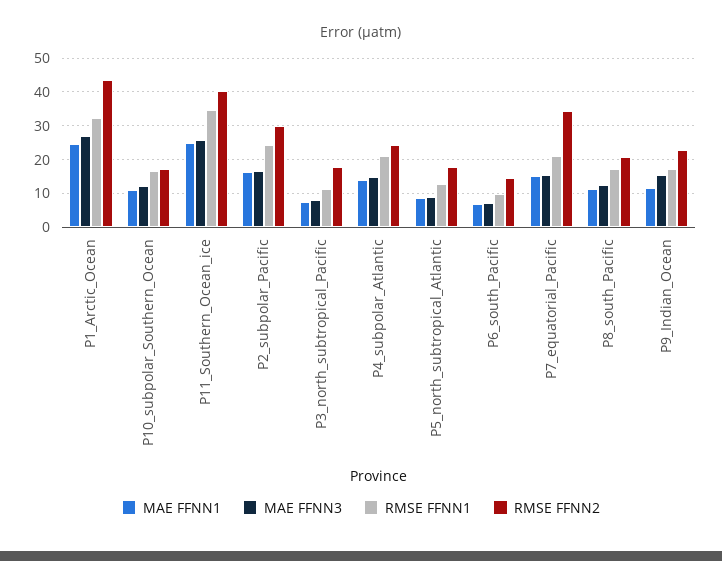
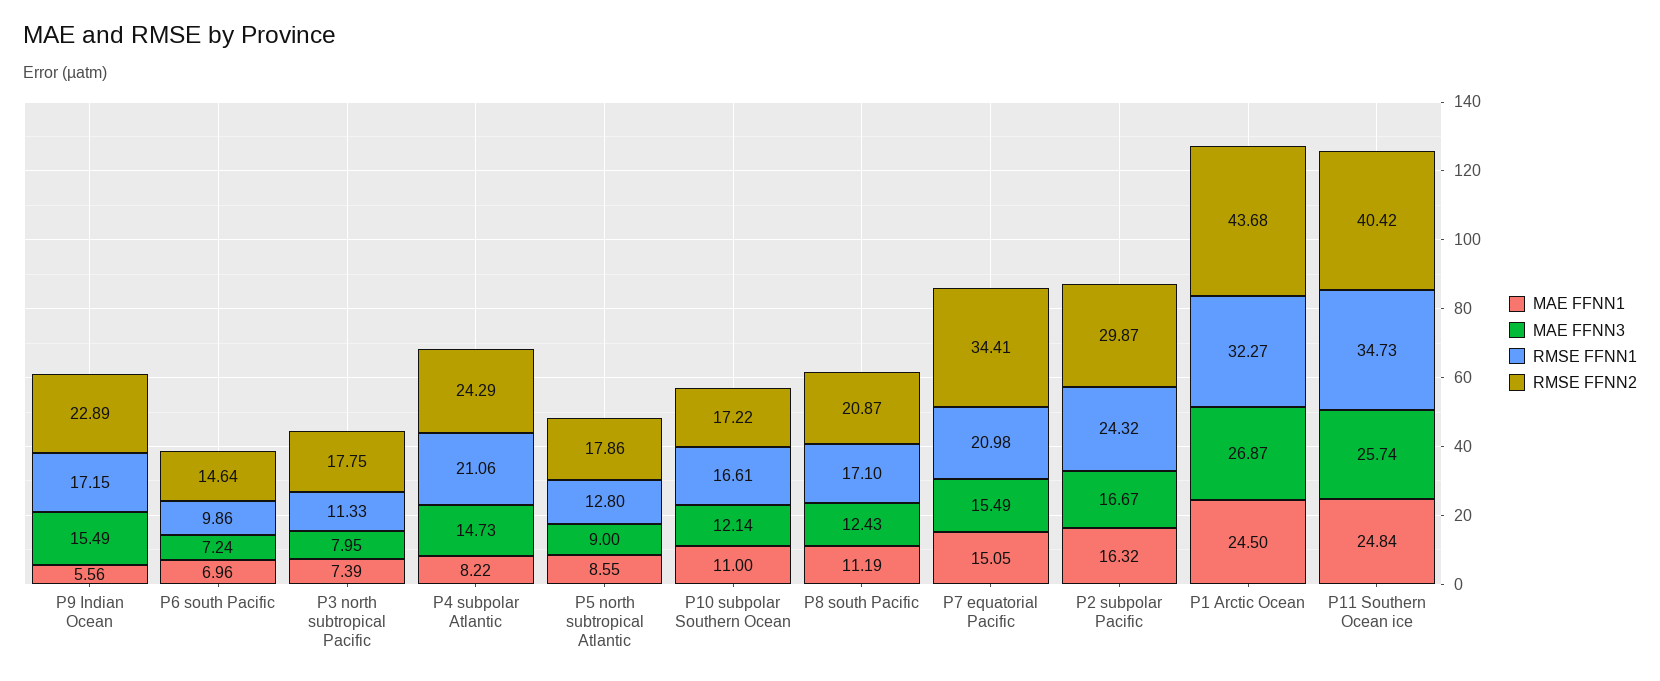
  {
    "MAE FFNN1": {
      "P1_Arctic_Ocean": 24.5,
      "P10_subpolar_Southern_Ocean": 11,
      "P11_Southern_Ocean_ice": 24.84,
      "P2_subpolar_Pacific": 16.32,
      "P3_north_subtropical_Pacific": 7.39,
-     "P4_subpolar_Atlantic": 14,
+     "P4_subpolar_Atlantic": 8.22,
      "P5_north_subtropical_Atlantic": 8.55,
      "P6_south_Pacific": 6.96,
      "P7_equatorial_Pacific": 15.05,
      "P8_south_Pacific": 11.19,
-     "P9_Indian_Ocean": 12
+     "P9_Indian_Ocean": 5.56
    },
    "MAE FFNN3": {
      "P1_Arctic_Ocean": 26.87,
      "P10_subpolar_Southern_Ocean": 12.14,
      "P11_Southern_Ocean_ice": 25.74,
      "P2_subpolar_Pacific": 16.67,
      "P3_north_subtropical_Pacific": 7.95,
      "P4_subpolar_Atlantic": 14.73,
      "P5_north_subtropical_Atlantic": 9,
      "P6_south_Pacific": 7.24,
      "P7_equatorial_Pacific": 15.49,
      "P8_south_Pacific": 12.43,
      "P9_Indian_Ocean": 15.49
    },
    "RMSE FFNN1": {
      "P1_Arctic_Ocean": 32.27,
      "P10_subpolar_Southern_Ocean": 16.61,
      "P11_Southern_Ocean_ice": 34.73,
      "P2_subpolar_Pacific": 24.32,
      "P3_north_subtropical_Pacific": 11.33,
      "P4_subpolar_Atlantic": 21.06,
      "P5_north_subtropical_Atlantic": 12.8,
      "P6_south_Pacific": 9.86,
      "P7_equatorial_Pacific": 20.98,
      "P8_south_Pacific": 17.1,
      "P9_Indian_Ocean": 17.15
    },
    "RMSE FFNN2": {
      "P1_Arctic_Ocean": 43.68,
      "P10_subpolar_Southern_Ocean": 17.22,
      "P11_Southern_Ocean_ice": 40.42,
      "P2_subpolar_Pacific": 29.87,
      "P3_north_subtropical_Pacific": 17.75,
      "P4_subpolar_Atlantic": 24.29,
      "P5_north_subtropical_Atlantic": 17.86,
      "P6_south_Pacific": 14.64,
      "P7_equatorial_Pacific": 34.41,
      "P8_south_Pacific": 20.87,
      "P9_Indian_Ocean": 22.89
    }
  }

